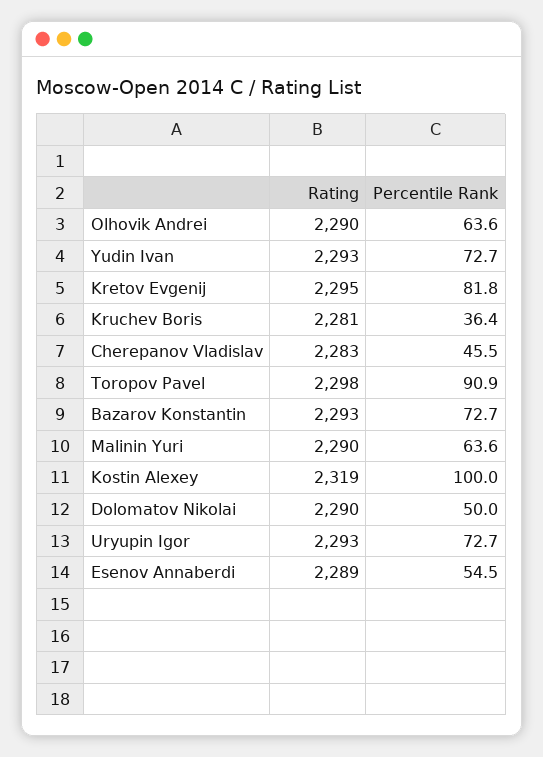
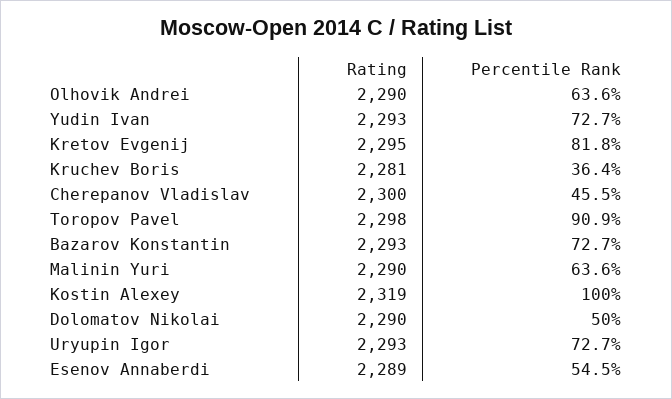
  {
    "Rating": {
      "Olhovik Andrei": 2290,
      "Yudin Ivan": 2293,
      "Kretov Evgenij": 2295,
      "Kruchev Boris": 2281,
-     "Cherepanov Vladislav": 2283,
+     "Cherepanov Vladislav": 2300,
      "Toropov Pavel": 2298,
      "Bazarov Konstantin": 2293,
      "Malinin Yuri": 2290,
      "Kostin Alexey": 2319,
      "Dolomatov Nikolai": 2290,
      "Uryupin Igor": 2293,
      "Esenov Annaberdi": 2289
    },
    "Percentile Rank": {
      "Olhovik Andrei": 63.6,
      "Yudin Ivan": 72.7,
      "Kretov Evgenij": 81.8,
      "Kruchev Boris": 36.4,
      "Cherepanov Vladislav": 45.5,
      "Toropov Pavel": 90.9,
      "Bazarov Konstantin": 72.7,
      "Malinin Yuri": 63.6,
      "Kostin Alexey": 100,
      "Dolomatov Nikolai": 50,
      "Uryupin Igor": 72.7,
      "Esenov Annaberdi": 54.5
    }
  }

